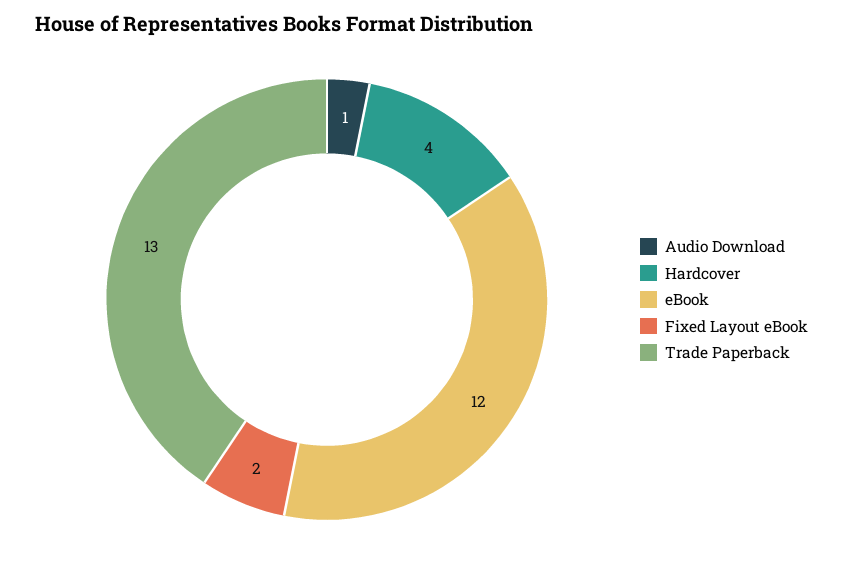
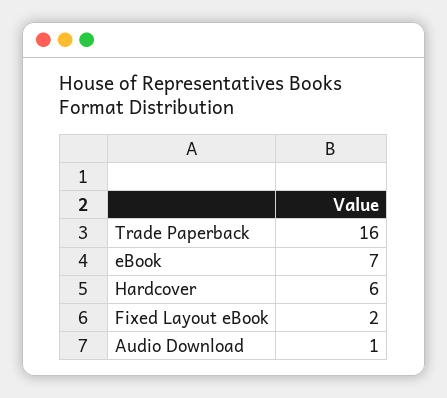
  {
    "Audio Download": 1,
-   "Hardcover": 4,
+   "Hardcover": 6,
-   "eBook": 12,
+   "eBook": 7,
    "Fixed Layout eBook": 2,
-   "Trade Paperback": 13
+   "Trade Paperback": 16
  }

